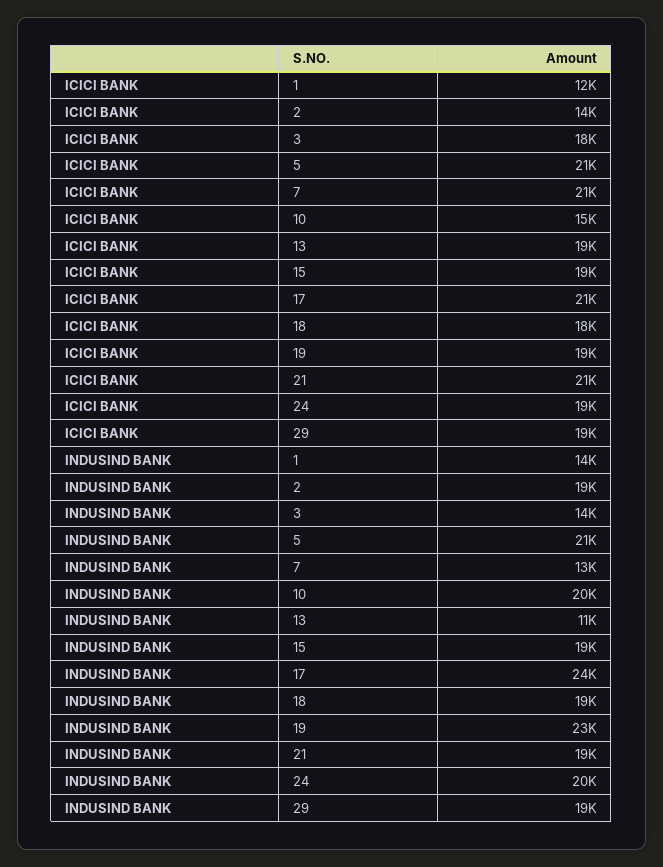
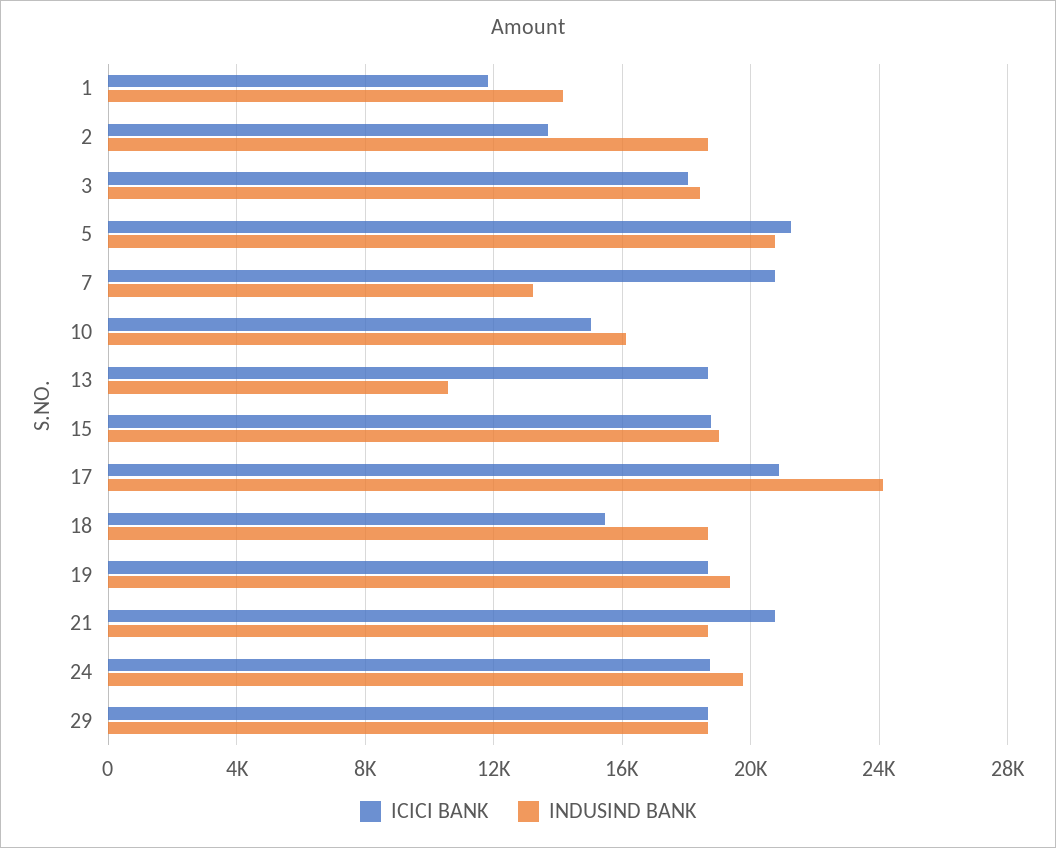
  {
    "ICICI BANK": {
      "1": 12000,
      "2": 14000,
      "3": 18000,
      "5": 21000,
      "7": 21000,
      "10": 15000,
      "13": 19000,
      "15": 19000,
      "17": 21000,
-     "18": 18000,
+     "18": 15500,
      "19": 19000,
      "21": 21000,
      "24": 19000,
      "29": 19000
    },
    "INDUSIND BANK": {
      "1": 14000,
      "2": 19000,
-     "3": 14000,
+     "3": 18500,
      "5": 21000,
      "7": 13000,
-     "10": 20000,
+     "10": 16000,
      "13": 11000,
      "15": 19000,
      "17": 24000,
      "18": 19000,
-     "19": 23000,
+     "19": 19500,
      "21": 19000,
      "24": 20000,
      "29": 19000
    }
  }

